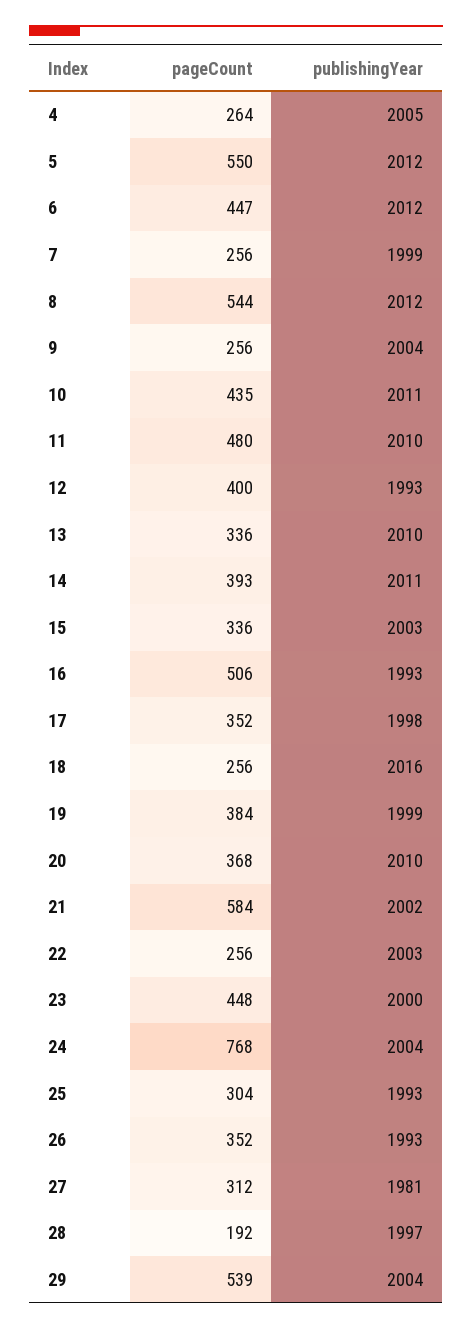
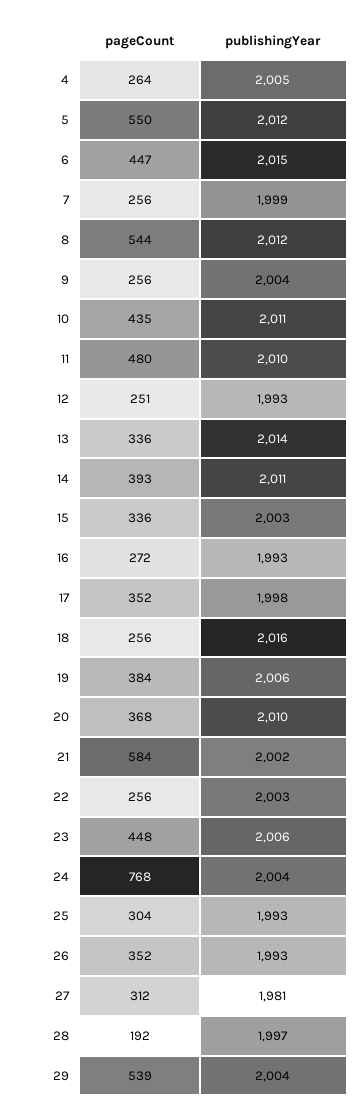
  {
    "pageCount": {
      "4": 264,
      "5": 550,
      "6": 447,
      "7": 256,
      "8": 544,
      "9": 256,
      "10": 435,
      "11": 480,
-     "12": 400,
+     "12": 251,
      "13": 336,
      "14": 393,
      "15": 336,
-     "16": 506,
+     "16": 272,
      "17": 352,
      "18": 256,
      "19": 384,
      "20": 368,
      "21": 584,
      "22": 256,
      "23": 448,
      "24": 768,
      "25": 304,
      "26": 352,
      "27": 312,
      "28": 192,
      "29": 539
    },
    "publishingYear": {
      "4": 2005,
      "5": 2012,
-     "6": 2012,
+     "6": 2015,
      "7": 1999,
      "8": 2012,
      "9": 2004,
      "10": 2011,
      "11": 2010,
      "12": 1993,
-     "13": 2010,
+     "13": 2014,
      "14": 2011,
      "15": 2003,
      "16": 1993,
      "17": 1998,
      "18": 2016,
-     "19": 1999,
+     "19": 2006,
      "20": 2010,
      "21": 2002,
      "22": 2003,
-     "23": 2000,
+     "23": 2006,
      "24": 2004,
      "25": 1993,
      "26": 1993,
      "27": 1981,
      "28": 1997,
      "29": 2004
    }
  }

